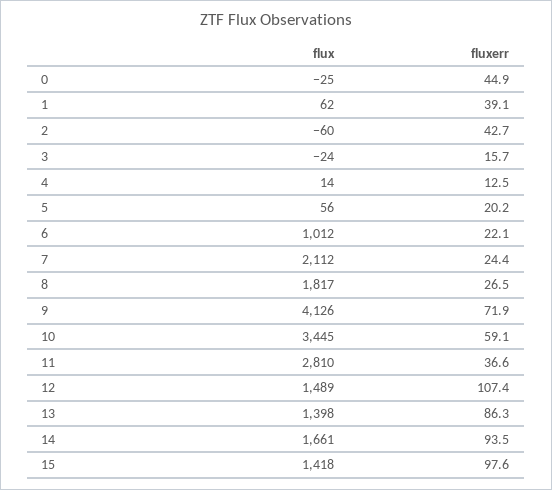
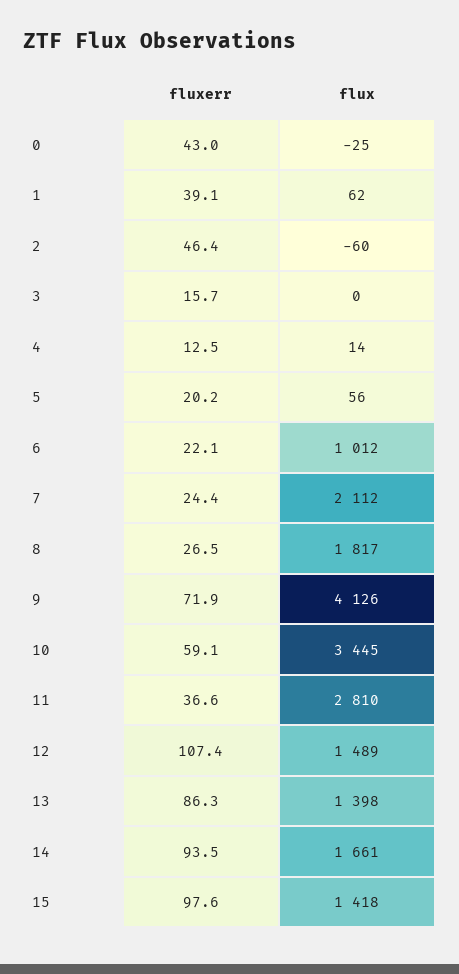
  {
    "flux": {
      "0": -25,
      "1": 62,
      "2": -60,
-     "3": -24,
+     "3": 0,
      "4": 14,
      "5": 56,
      "6": 1012,
      "7": 2112,
      "8": 1817,
      "9": 4126,
      "10": 3445,
      "11": 2810,
      "12": 1489,
      "13": 1398,
      "14": 1661,
      "15": 1418
    },
    "fluxerr": {
-     "0": 44.9,
+     "0": 43,
      "1": 39.1,
-     "2": 42.7,
+     "2": 46.4,
      "3": 15.7,
      "4": 12.5,
      "5": 20.2,
      "6": 22.1,
      "7": 24.4,
      "8": 26.5,
      "9": 71.9,
      "10": 59.1,
      "11": 36.6,
      "12": 107.4,
      "13": 86.3,
      "14": 93.5,
      "15": 97.6
    }
  }

